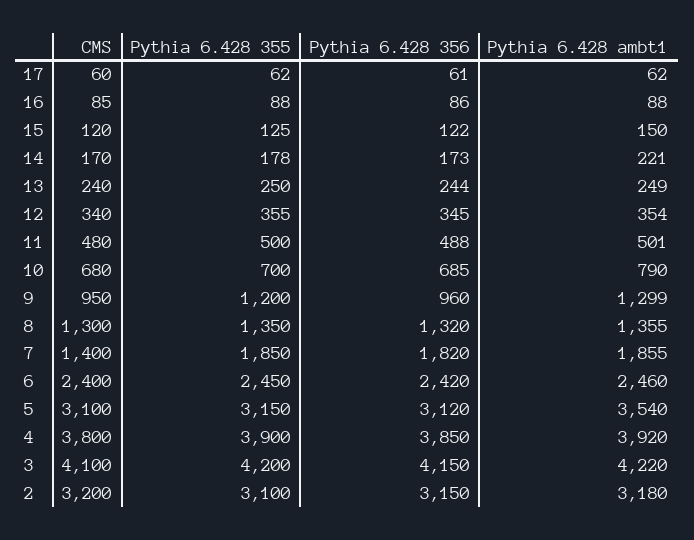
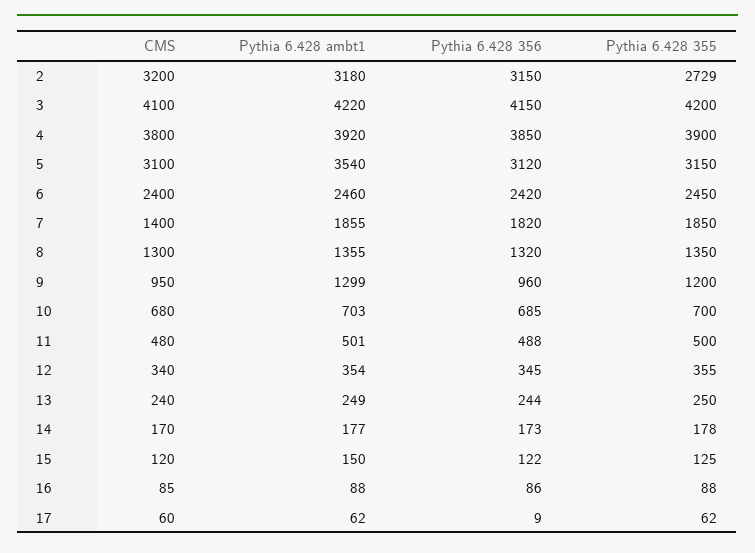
  {
    "CMS": {
      "17": 60,
      "16": 85,
      "15": 120,
      "14": 170,
      "13": 240,
      "12": 340,
      "11": 480,
      "10": 680,
      "9": 950,
      "8": 1300,
      "7": 1400,
      "6": 2400,
      "5": 3100,
      "4": 3800,
      "3": 4100,
      "2": 3200
    },
    "Pythia 6.428 355": {
      "17": 62,
      "16": 88,
      "15": 125,
      "14": 178,
      "13": 250,
      "12": 355,
      "11": 500,
      "10": 700,
      "9": 1200,
      "8": 1350,
      "7": 1850,
      "6": 2450,
      "5": 3150,
      "4": 3900,
      "3": 4200,
-     "2": 3100
+     "2": 2729
    },
    "Pythia 6.428 356": {
-     "17": 61,
+     "17": 9,
      "16": 86,
      "15": 122,
      "14": 173,
      "13": 244,
      "12": 345,
      "11": 488,
      "10": 685,
      "9": 960,
      "8": 1320,
      "7": 1820,
      "6": 2420,
      "5": 3120,
      "4": 3850,
      "3": 4150,
      "2": 3150
    },
    "Pythia 6.428 ambt1": {
      "17": 62,
      "16": 88,
      "15": 150,
-     "14": 221,
+     "14": 177,
      "13": 249,
      "12": 354,
      "11": 501,
-     "10": 790,
+     "10": 703,
      "9": 1299,
      "8": 1355,
      "7": 1855,
      "6": 2460,
      "5": 3540,
      "4": 3920,
      "3": 4220,
      "2": 3180
    }
  }

